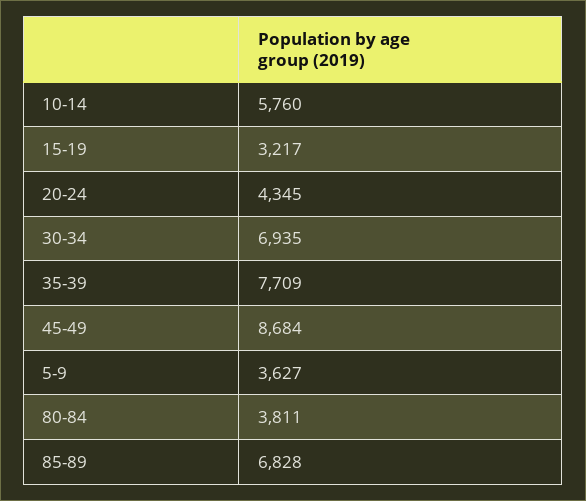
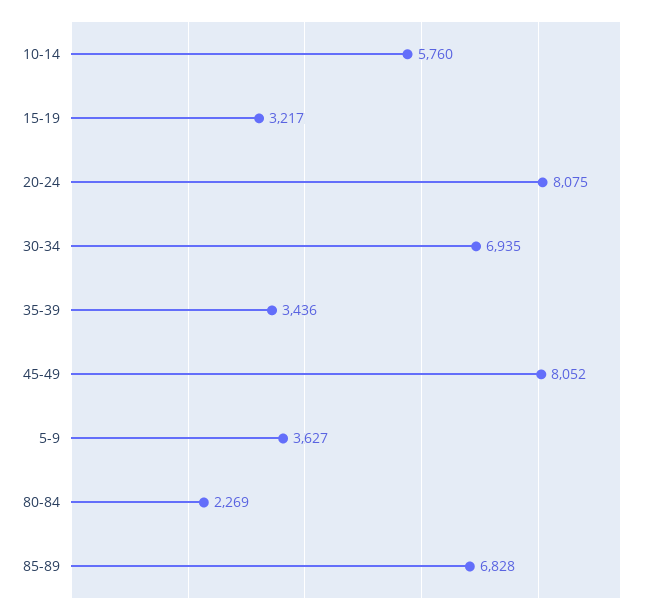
  {
    "10-14": 5760,
    "15-19": 3217,
-   "20-24": 4345,
+   "20-24": 8075,
    "30-34": 6935,
-   "35-39": 7709,
+   "35-39": 3436,
-   "45-49": 8684,
+   "45-49": 8052,
    "5-9": 3627,
-   "80-84": 3811,
+   "80-84": 2269,
    "85-89": 6828
  }

